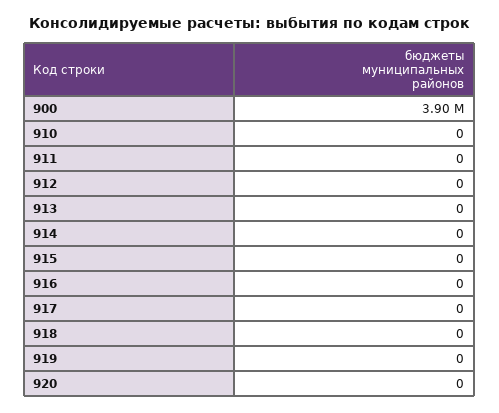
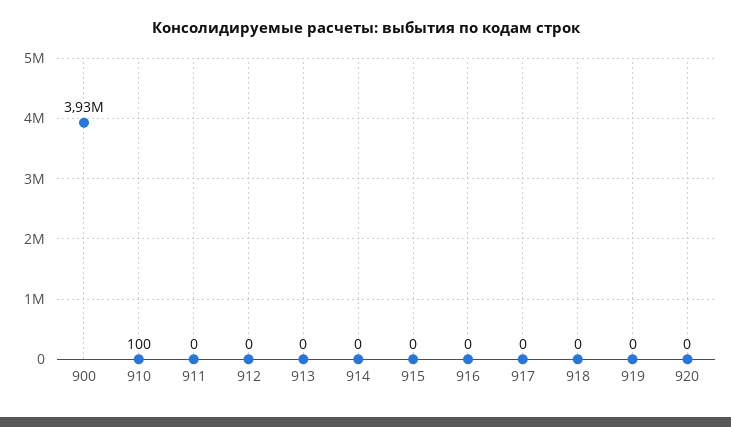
  {
-   "900": 3900000,
+   "900": 3930000,
-   "910": 0,
+   "910": 100,
    "911": 0,
    "912": 0,
    "913": 0,
    "914": 0,
    "915": 0,
    "916": 0,
    "917": 0,
    "918": 0,
    "919": 0,
    "920": 0
  }

